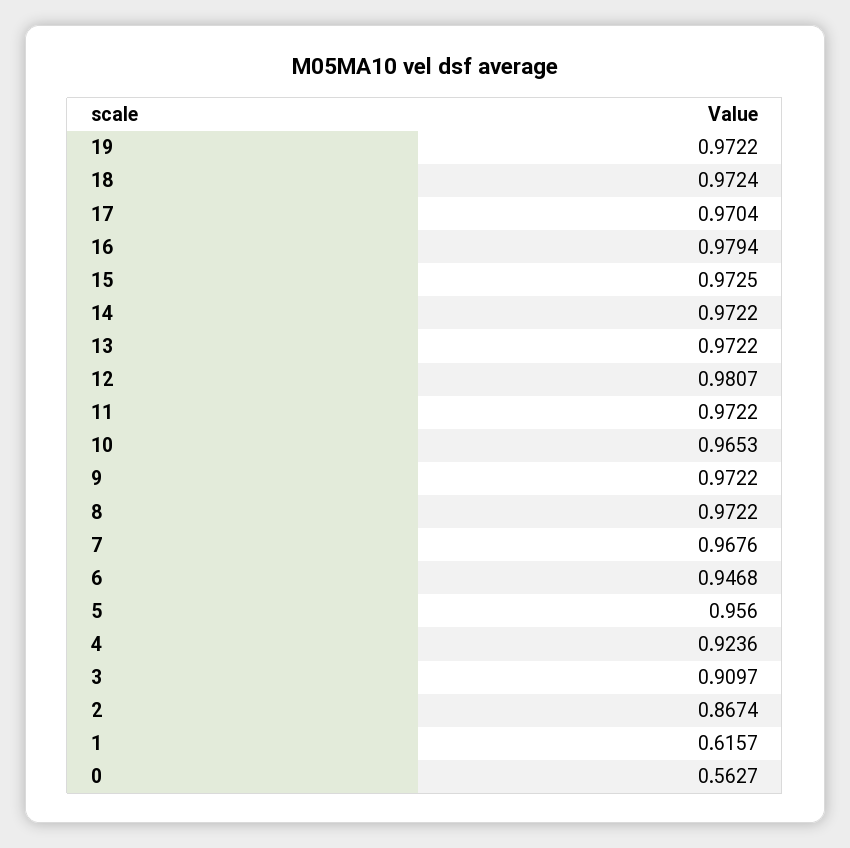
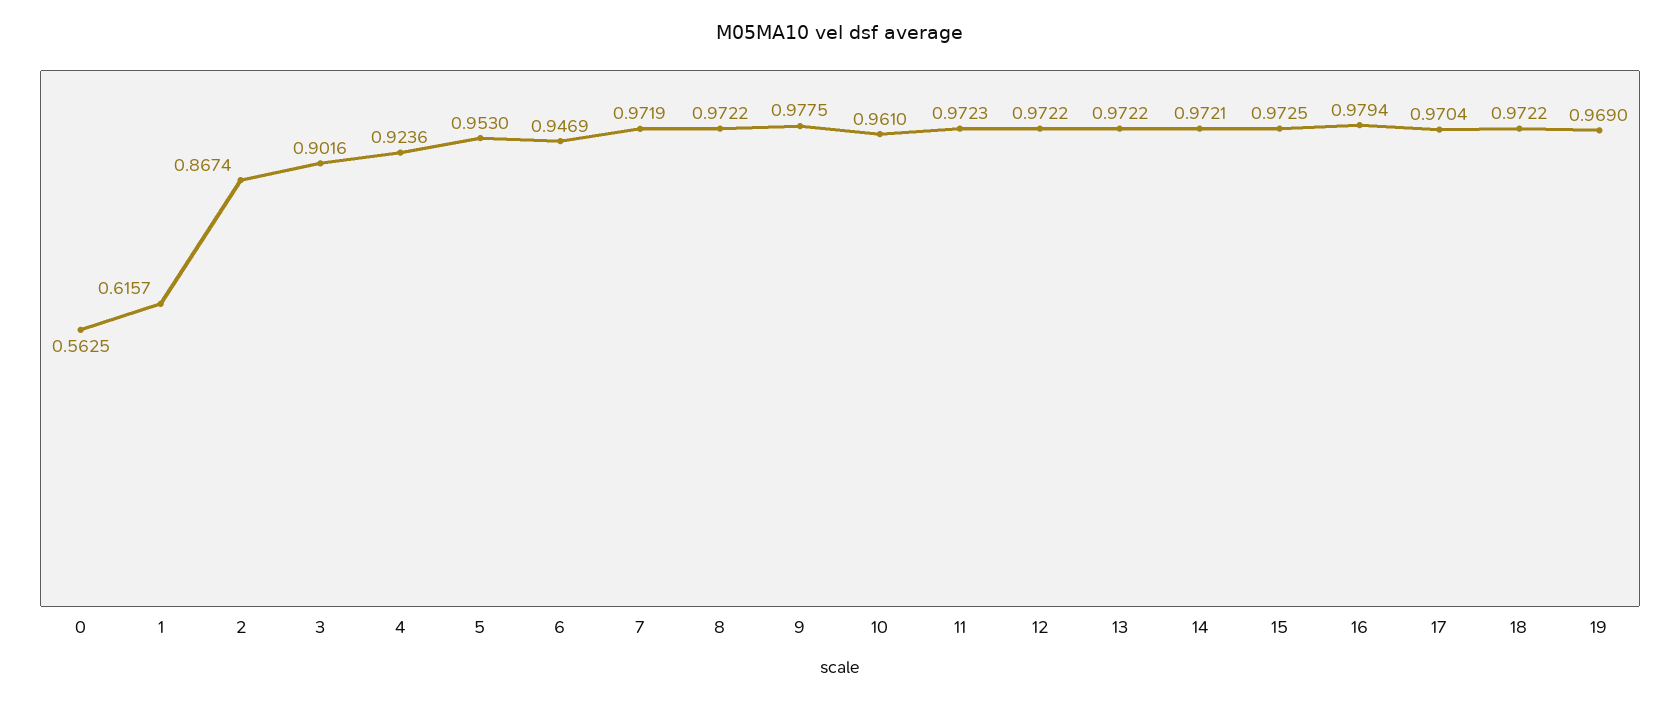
  {
-   "19": 0.9722,
+   "19": 0.969,
-   "18": 0.9724,
+   "18": 0.9722,
    "17": 0.9704,
    "16": 0.9794,
    "15": 0.9725,
-   "14": 0.9722,
+   "14": 0.9721,
    "13": 0.9722,
-   "12": 0.9807,
+   "12": 0.9722,
-   "11": 0.9722,
+   "11": 0.9723,
-   "10": 0.9653,
+   "10": 0.961,
-   "9": 0.9722,
+   "9": 0.9775,
    "8": 0.9722,
-   "7": 0.9676,
+   "7": 0.9719,
-   "6": 0.9468,
+   "6": 0.9469,
-   "5": 0.956,
+   "5": 0.953,
    "4": 0.9236,
-   "3": 0.9097,
+   "3": 0.9016,
    "2": 0.8674,
    "1": 0.6157,
-   "0": 0.5627
+   "0": 0.5625
  }

